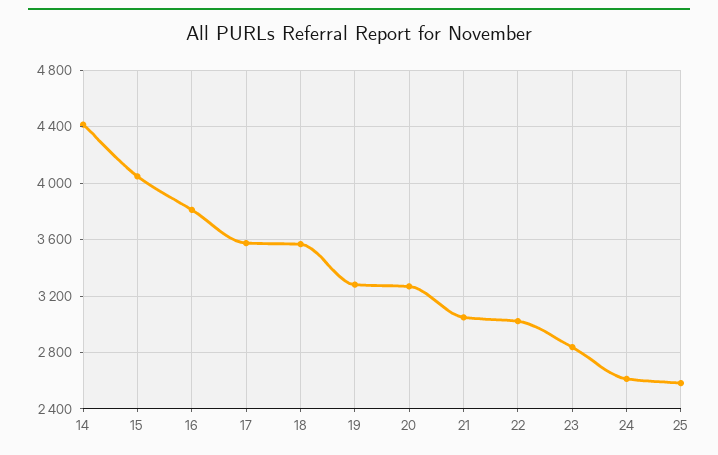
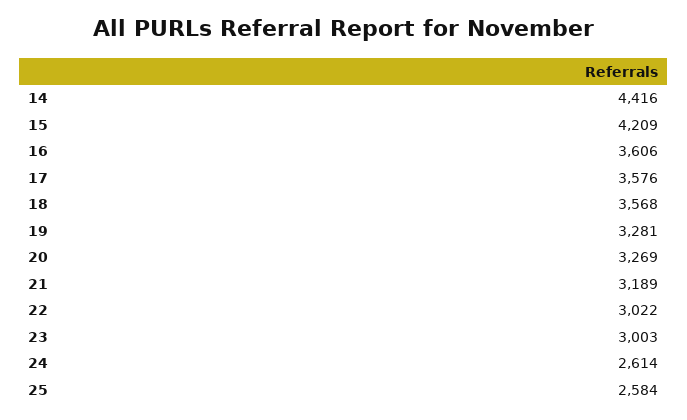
  {
    "14": 4416,
-   "15": 4050,
+   "15": 4209,
-   "16": 3800,
+   "16": 3606,
    "17": 3576,
    "18": 3568,
    "19": 3281,
    "20": 3269,
-   "21": 3050,
+   "21": 3189,
    "22": 3022,
-   "23": 2850,
+   "23": 3003,
    "24": 2614,
    "25": 2584
  }

